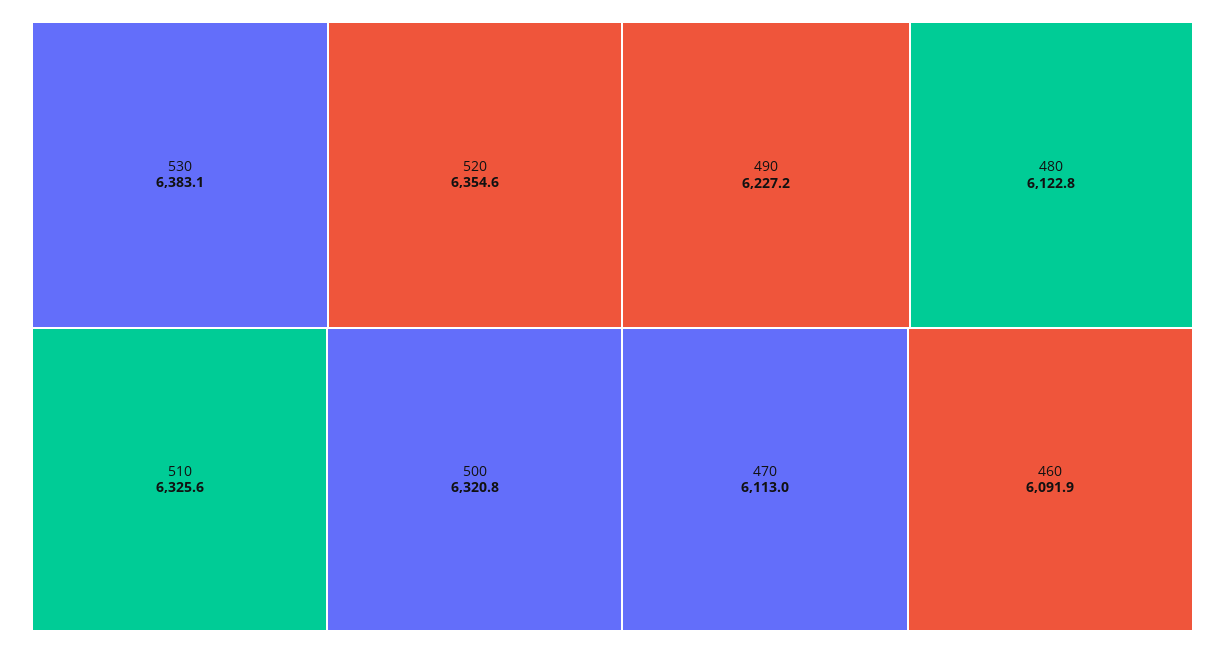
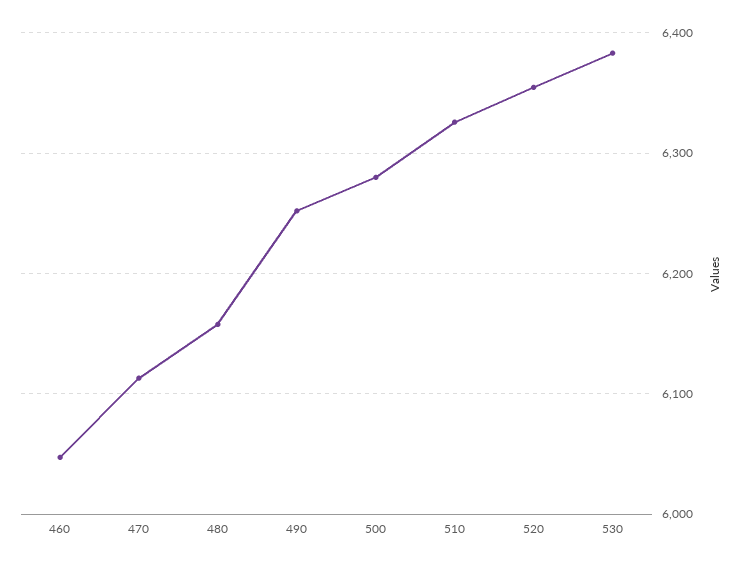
  {
    "530": 6383.1,
    "520": 6354.6,
    "510": 6325.6,
-   "500": 6320.8,
+   "500": 6280,
-   "490": 6227.2,
+   "490": 6250,
-   "480": 6122.8,
+   "480": 6160,
    "470": 6113,
-   "460": 6091.9
+   "460": 6050
  }

